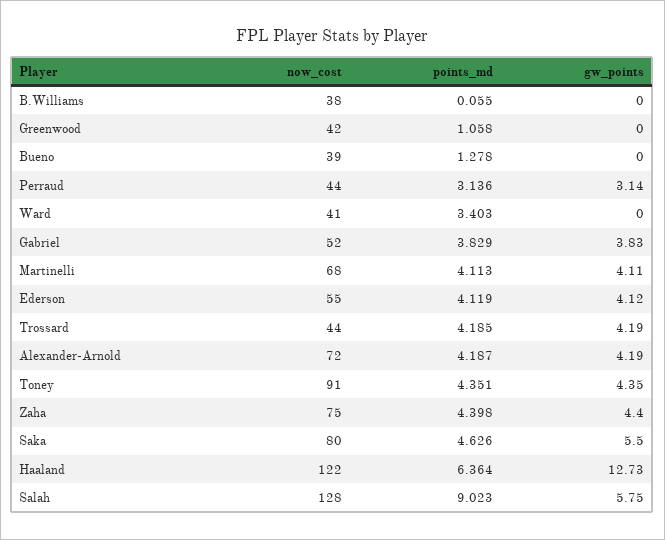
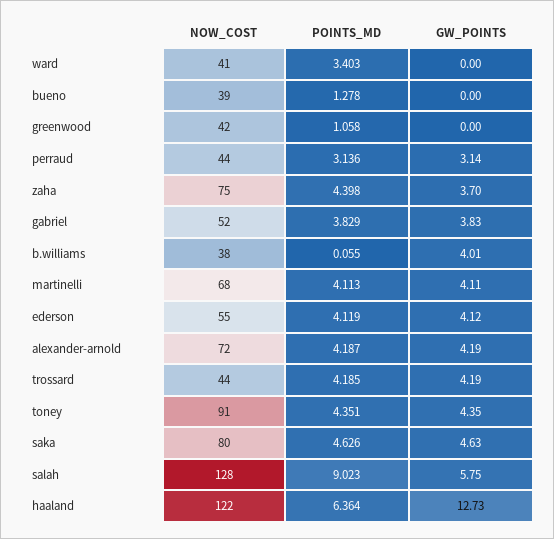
  {
    "now_cost": {
      "B.Williams": 38,
      "Greenwood": 42,
      "Bueno": 39,
      "Perraud": 44,
      "Ward": 41,
      "Gabriel": 52,
      "Martinelli": 68,
      "Ederson": 55,
      "Trossard": 44,
      "Alexander-Arnold": 72,
      "Toney": 91,
      "Zaha": 75,
      "Saka": 80,
      "Haaland": 122,
      "Salah": 128
    },
    "points_md": {
      "B.Williams": 0.055,
      "Greenwood": 1.058,
      "Bueno": 1.278,
      "Perraud": 3.136,
      "Ward": 3.403,
      "Gabriel": 3.829,
      "Martinelli": 4.113,
      "Ederson": 4.119,
      "Trossard": 4.185,
      "Alexander-Arnold": 4.187,
      "Toney": 4.351,
      "Zaha": 4.398,
      "Saka": 4.626,
      "Haaland": 6.364,
      "Salah": 9.023
    },
    "gw_points": {
-     "B.Williams": 0,
+     "B.Williams": 4.01,
      "Greenwood": 0,
      "Bueno": 0,
      "Perraud": 3.14,
      "Ward": 0,
      "Gabriel": 3.83,
      "Martinelli": 4.11,
      "Ederson": 4.12,
      "Trossard": 4.19,
      "Alexander-Arnold": 4.19,
      "Toney": 4.35,
-     "Zaha": 4.4,
+     "Zaha": 3.7,
-     "Saka": 5.5,
+     "Saka": 4.63,
      "Haaland": 12.73,
      "Salah": 5.75
    }
  }

